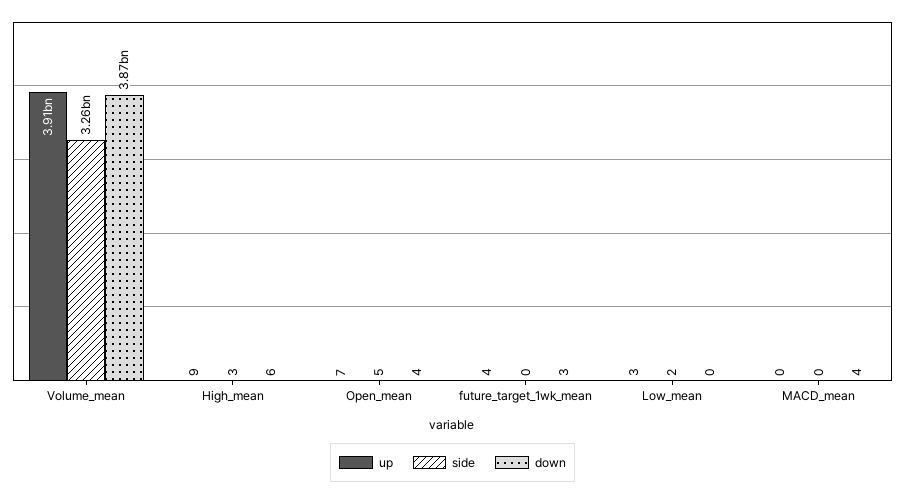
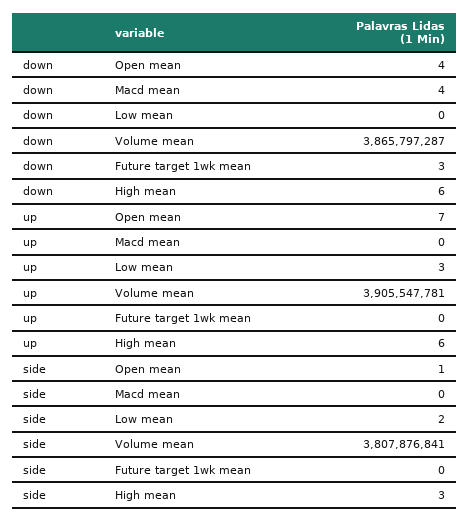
  {
    "up": {
      "Volume_mean": 3905547781,
-     "High_mean": 9,
+     "High_mean": 6,
      "Open_mean": 7,
-     "future_target_1wk_mean": 4,
+     "future_target_1wk_mean": 0,
      "Low_mean": 3,
      "MACD_mean": 0
    },
    "side": {
-     "Volume_mean": 3260000000,
+     "Volume_mean": 3807876841,
      "High_mean": 3,
-     "Open_mean": 5,
+     "Open_mean": 1,
      "future_target_1wk_mean": 0,
      "Low_mean": 2,
      "MACD_mean": 0
    },
    "down": {
      "Volume_mean": 3865797287,
      "High_mean": 6,
      "Open_mean": 4,
      "future_target_1wk_mean": 3,
      "Low_mean": 0,
      "MACD_mean": 4
    }
  }

